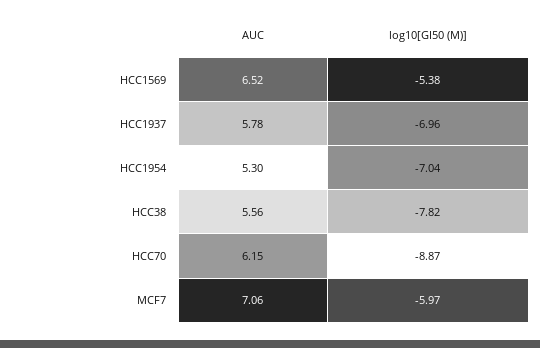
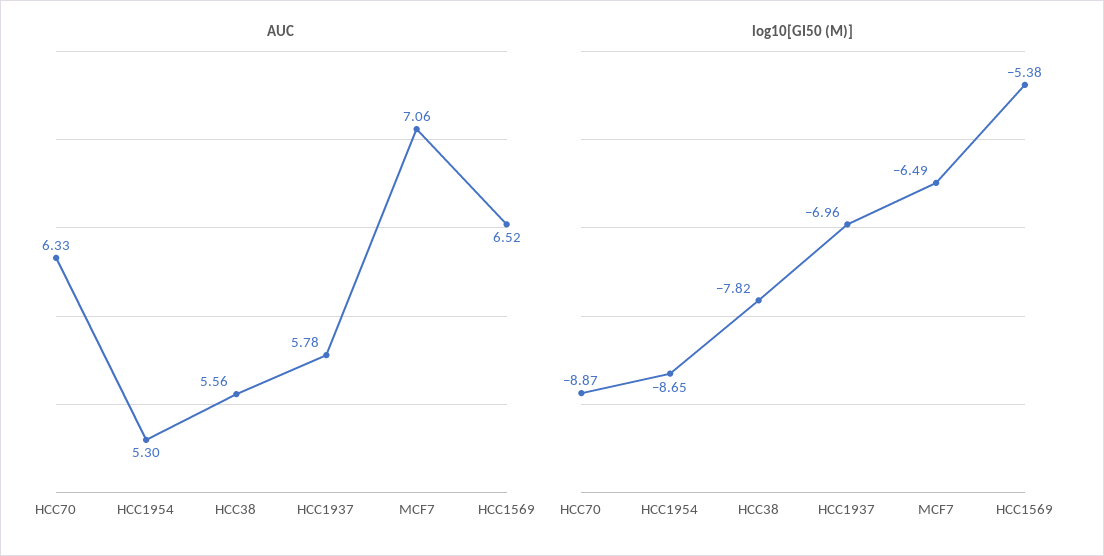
  {
    "AUC": {
      "HCC1569": 6.52,
      "HCC1937": 5.78,
      "HCC1954": 5.3,
      "HCC38": 5.56,
-     "HCC70": 6.15,
+     "HCC70": 6.33,
      "MCF7": 7.06
    },
    "log10[GI50 (M)]": {
      "HCC1569": -5.38,
      "HCC1937": -6.96,
-     "HCC1954": -7.04,
+     "HCC1954": -8.65,
      "HCC38": -7.82,
      "HCC70": -8.87,
-     "MCF7": -5.97
+     "MCF7": -6.49
    }
  }

